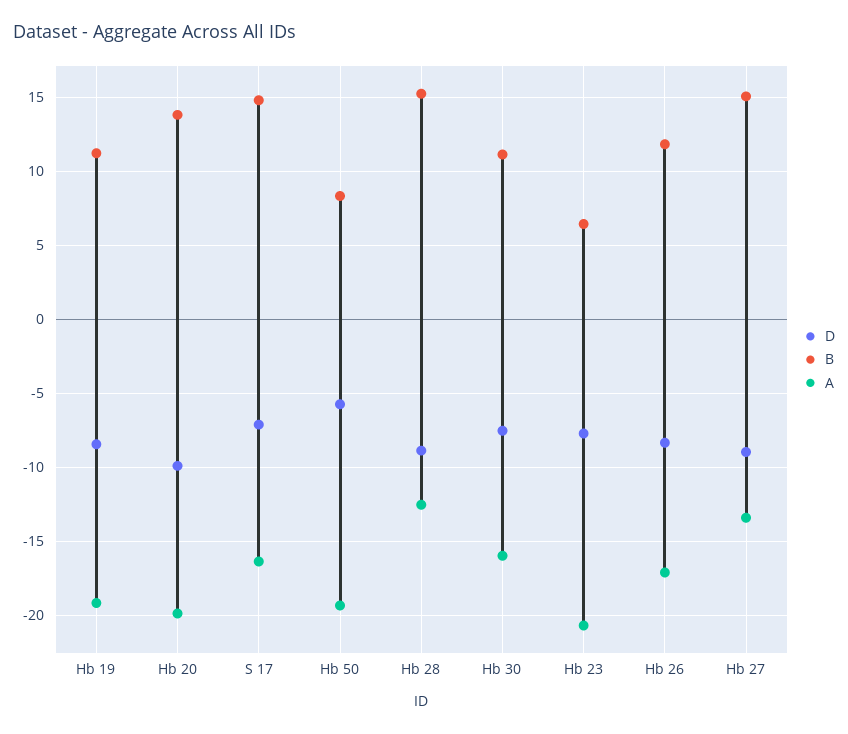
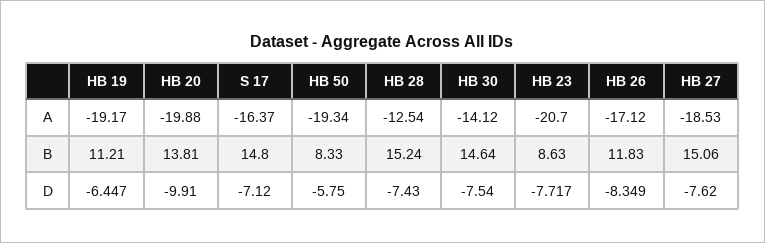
  {
    "D": {
-     "Hb 19": -8.5,
+     "Hb 19": -6.447,
      "Hb 20": -9.91,
      "S 17": -7.12,
      "Hb 50": -5.75,
-     "Hb 28": -9,
+     "Hb 28": -7.43,
      "Hb 30": -7.54,
      "Hb 23": -7.717,
      "Hb 26": -8.349,
-     "Hb 27": -9
+     "Hb 27": -7.62
    },
    "B": {
      "Hb 19": 11.21,
      "Hb 20": 13.81,
      "S 17": 14.8,
      "Hb 50": 8.33,
      "Hb 28": 15.24,
-     "Hb 30": 11,
+     "Hb 30": 14.64,
-     "Hb 23": 6.5,
+     "Hb 23": 8.63,
      "Hb 26": 11.83,
      "Hb 27": 15.06
    },
    "A": {
      "Hb 19": -19.17,
      "Hb 20": -19.88,
      "S 17": -16.37,
      "Hb 50": -19.34,
      "Hb 28": -12.54,
-     "Hb 30": -16,
+     "Hb 30": -14.12,
      "Hb 23": -20.7,
      "Hb 26": -17.12,
-     "Hb 27": -13.5
+     "Hb 27": -18.53
    }
  }

